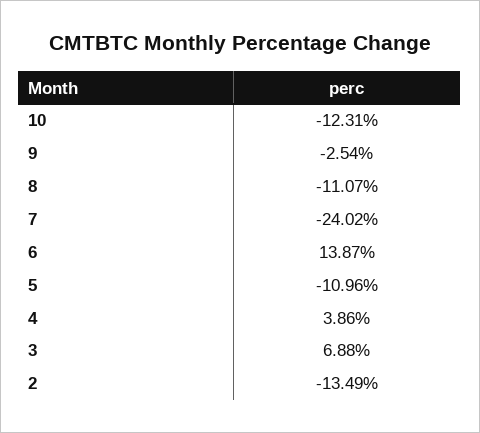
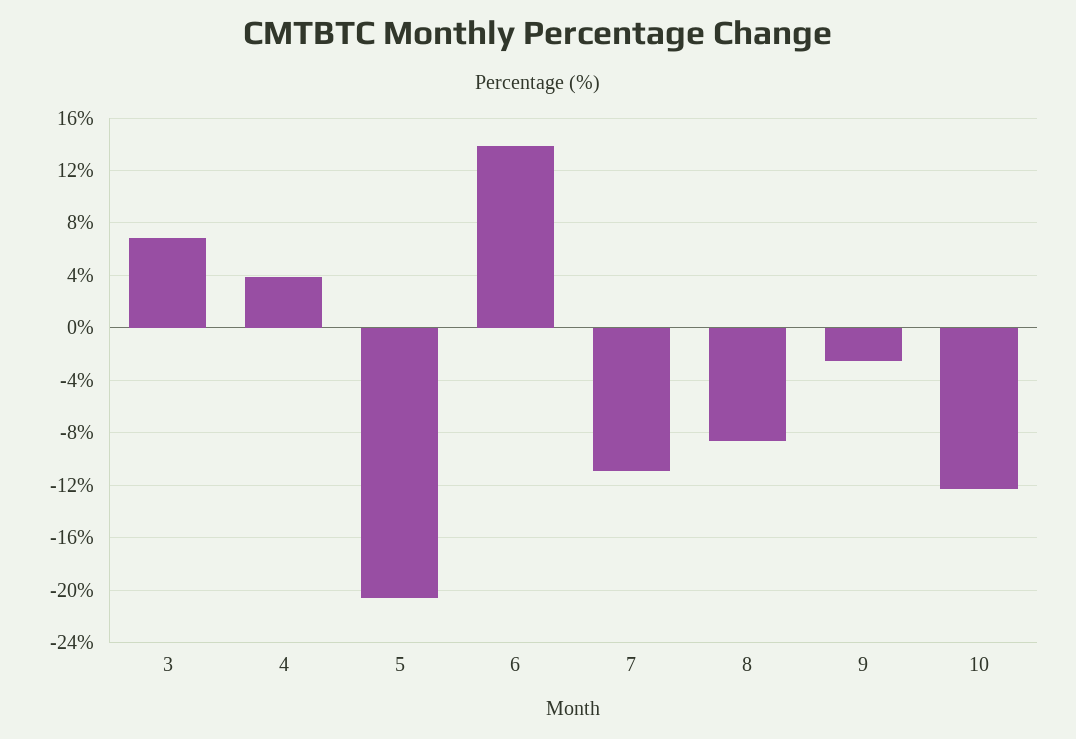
  {
    "10": -12.31,
    "9": -2.54,
-   "8": -11.07,
+   "8": -8.5,
-   "7": -24.02,
+   "7": -11,
    "6": 13.87,
-   "5": -10.96,
+   "5": -20.5,
    "4": 3.86,
-   "3": 6.88,
+   "3": 6.88
-   "2": -13.49
  }

